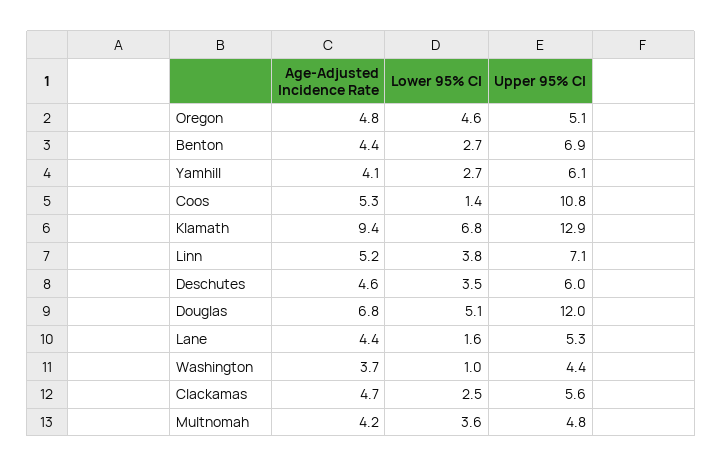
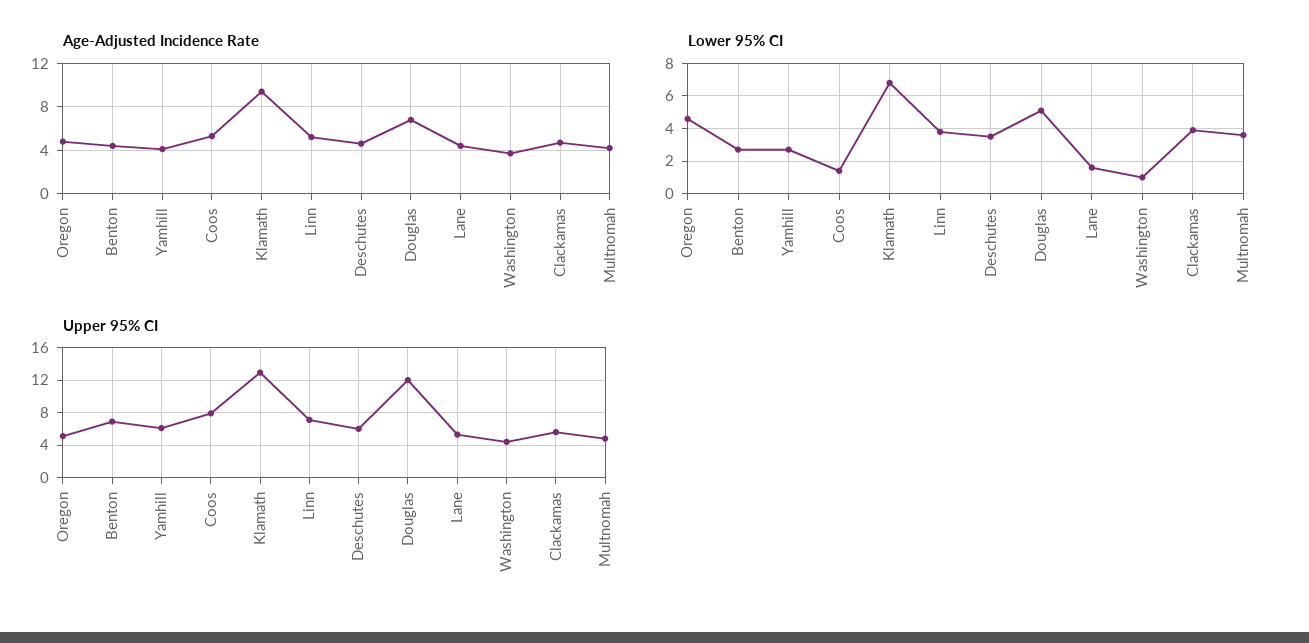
  {
    "Age-Adjusted Incidence Rate": {
      "Oregon": 4.8,
      "Benton": 4.4,
      "Yamhill": 4.1,
      "Coos": 5.3,
      "Klamath": 9.4,
      "Linn": 5.2,
      "Deschutes": 4.6,
      "Douglas": 6.8,
      "Lane": 4.4,
      "Washington": 3.7,
      "Clackamas": 4.7,
      "Multnomah": 4.2
    },
    "Lower 95% CI": {
      "Oregon": 4.6,
      "Benton": 2.7,
      "Yamhill": 2.7,
      "Coos": 1.4,
      "Klamath": 6.8,
      "Linn": 3.8,
      "Deschutes": 3.5,
      "Douglas": 5.1,
      "Lane": 1.6,
      "Washington": 1,
-     "Clackamas": 2.5,
+     "Clackamas": 4,
      "Multnomah": 3.6
    },
    "Upper 95% CI": {
      "Oregon": 5.1,
      "Benton": 6.9,
      "Yamhill": 6.1,
-     "Coos": 10.8,
+     "Coos": 8,
      "Klamath": 12.9,
      "Linn": 7.1,
      "Deschutes": 6,
      "Douglas": 12,
      "Lane": 5.3,
      "Washington": 4.4,
      "Clackamas": 5.6,
      "Multnomah": 4.8
    }
  }

